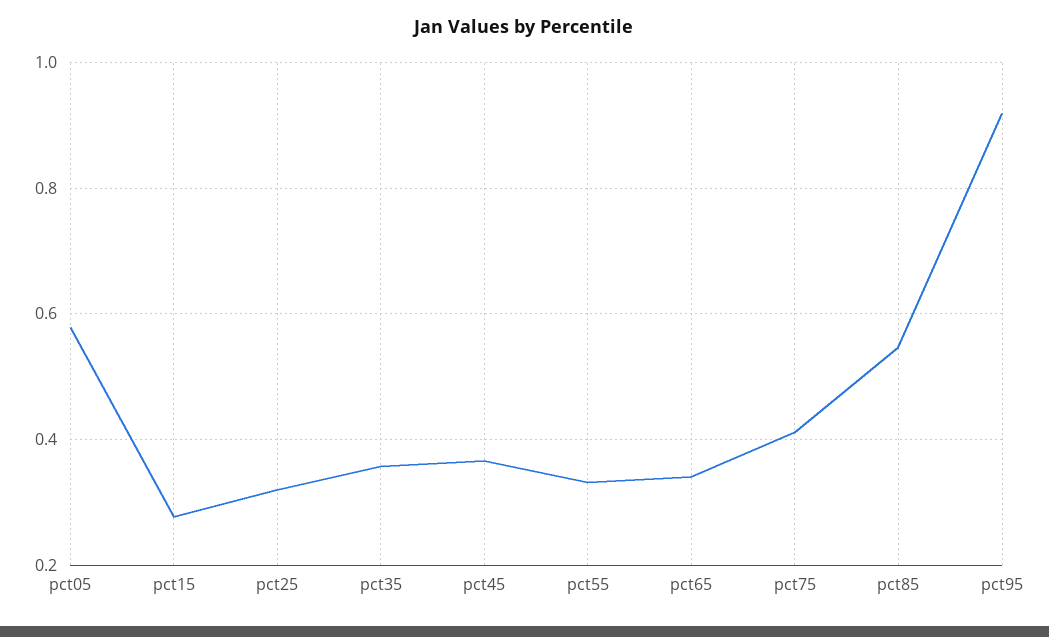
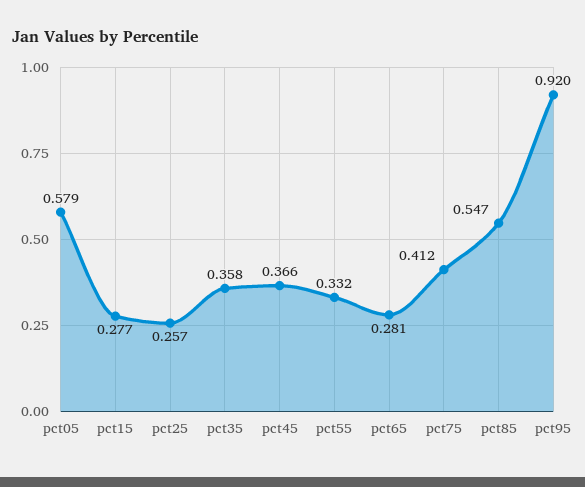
  {
    "pct05": 0.579,
    "pct15": 0.277,
-   "pct25": 0.32,
+   "pct25": 0.257,
    "pct35": 0.358,
    "pct45": 0.366,
    "pct55": 0.332,
-   "pct65": 0.34,
+   "pct65": 0.281,
    "pct75": 0.412,
    "pct85": 0.547,
    "pct95": 0.92
  }

